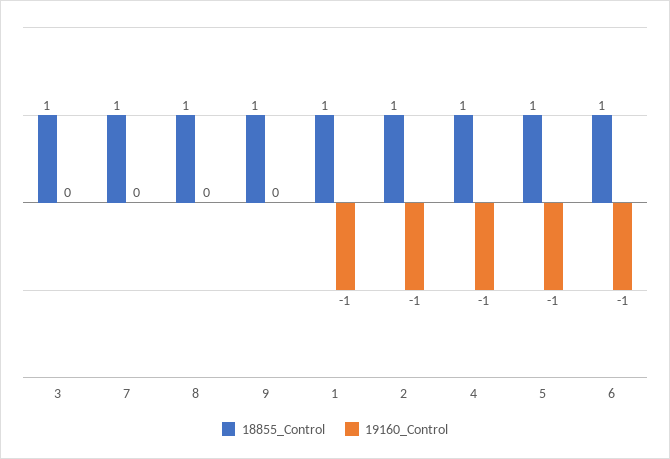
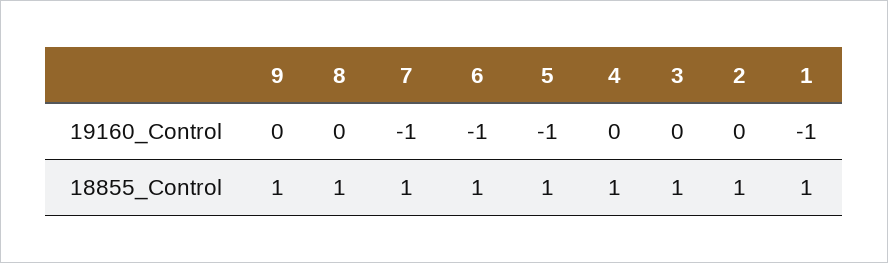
  {
    "18855_Control": {
      "3": 1,
      "7": 1,
      "8": 1,
      "9": 1,
      "1": 1,
      "2": 1,
      "4": 1,
      "5": 1,
      "6": 1
    },
    "19160_Control": {
      "3": 0,
-     "7": 0,
+     "7": -1,
      "8": 0,
      "9": 0,
      "1": -1,
-     "2": -1,
+     "2": 0,
-     "4": -1,
+     "4": 0,
      "5": -1,
      "6": -1
    }
  }

